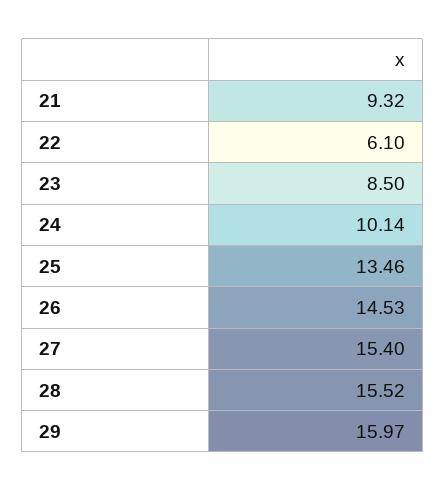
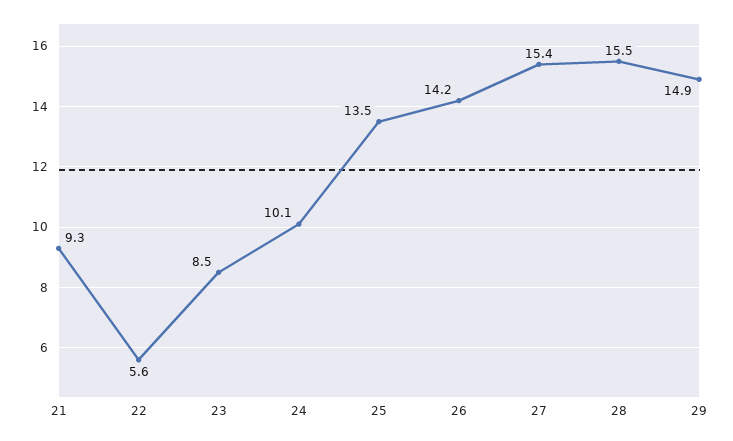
  {
    "21": 9.32,
-   "22": 6.1,
+   "22": 5.6,
    "23": 8.5,
    "24": 10.14,
    "25": 13.46,
-   "26": 14.53,
+   "26": 14.2,
    "27": 15.4,
    "28": 15.52,
-   "29": 15.97
+   "29": 14.9
  }

